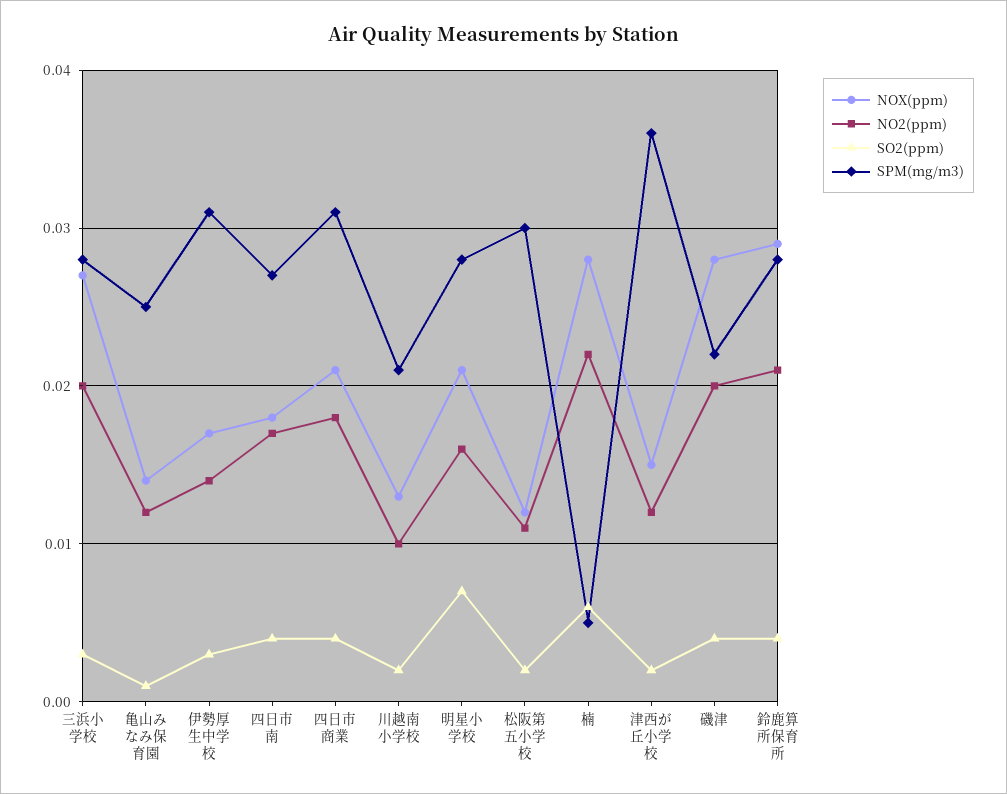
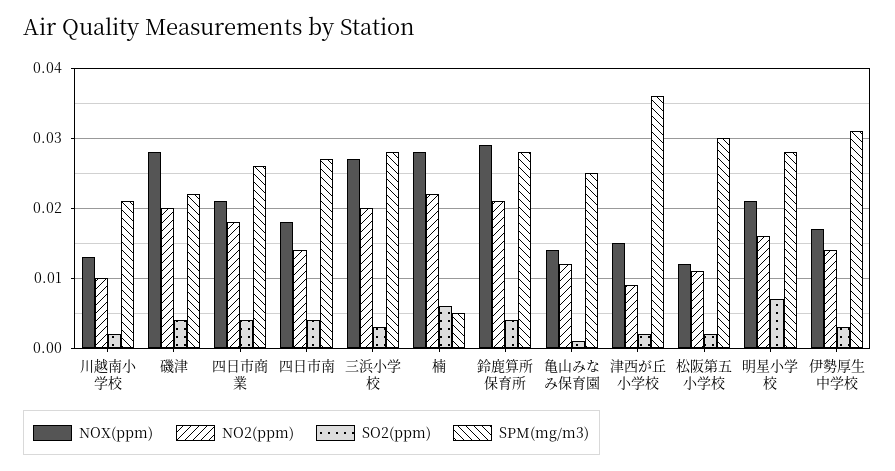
  {
    "NOX(ppm)": {
      "三浜小学校": 0.027,
      "亀山みなみ保育園": 0.014,
      "伊勢厚生中学校": 0.017,
      "四日市南": 0.018,
      "四日市商業": 0.021,
      "川越南小学校": 0.013,
      "明星小学校": 0.021,
      "松阪第五小学校": 0.012,
      "楠": 0.028,
      "津西が丘小学校": 0.015,
      "磯津": 0.028,
      "鈴鹿算所保育所": 0.029
    },
    "NO2(ppm)": {
      "三浜小学校": 0.02,
      "亀山みなみ保育園": 0.012,
      "伊勢厚生中学校": 0.014,
-     "四日市南": 0.017,
+     "四日市南": 0.014,
      "四日市商業": 0.018,
      "川越南小学校": 0.01,
      "明星小学校": 0.016,
      "松阪第五小学校": 0.011,
      "楠": 0.022,
-     "津西が丘小学校": 0.012,
+     "津西が丘小学校": 0.009,
      "磯津": 0.02,
      "鈴鹿算所保育所": 0.021
    },
    "SO2(ppm)": {
      "三浜小学校": 0.003,
      "亀山みなみ保育園": 0.001,
      "伊勢厚生中学校": 0.003,
      "四日市南": 0.004,
      "四日市商業": 0.004,
      "川越南小学校": 0.002,
      "明星小学校": 0.007,
      "松阪第五小学校": 0.002,
      "楠": 0.006,
      "津西が丘小学校": 0.002,
      "磯津": 0.004,
      "鈴鹿算所保育所": 0.004
    },
    "SPM(mg/m3)": {
      "三浜小学校": 0.028,
      "亀山みなみ保育園": 0.025,
      "伊勢厚生中学校": 0.031,
      "四日市南": 0.027,
-     "四日市商業": 0.031,
+     "四日市商業": 0.026,
      "川越南小学校": 0.021,
      "明星小学校": 0.028,
      "松阪第五小学校": 0.03,
      "楠": 0.005,
      "津西が丘小学校": 0.036,
      "磯津": 0.022,
      "鈴鹿算所保育所": 0.028
    }
  }

